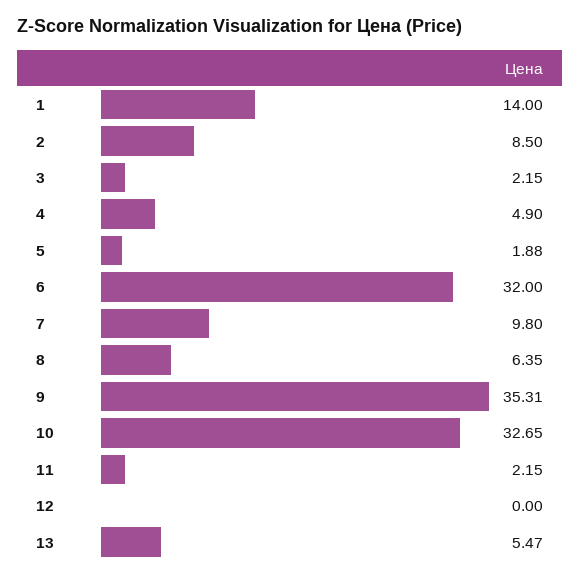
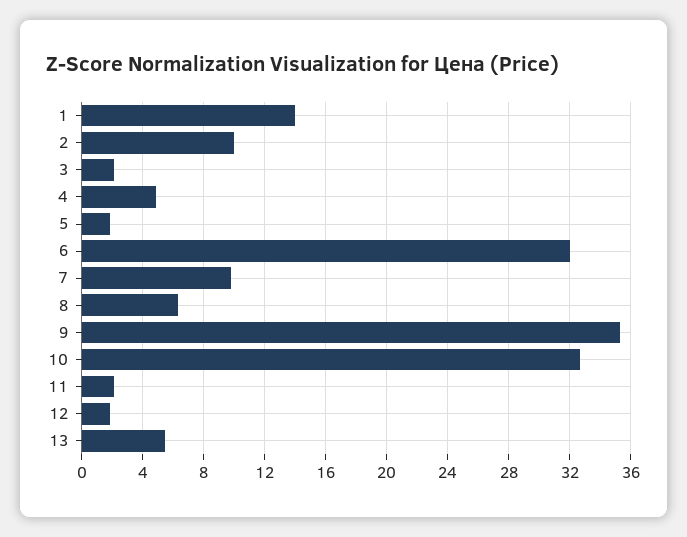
  {
    "1": 14,
-   "2": 8.5,
+   "2": 10,
    "3": 2.15,
    "4": 4.9,
    "5": 1.88,
    "6": 32,
    "7": 9.8,
    "8": 6.35,
    "9": 35.31,
    "10": 32.65,
    "11": 2.15,
-   "12": 0,
+   "12": 2,
    "13": 5.47
  }

